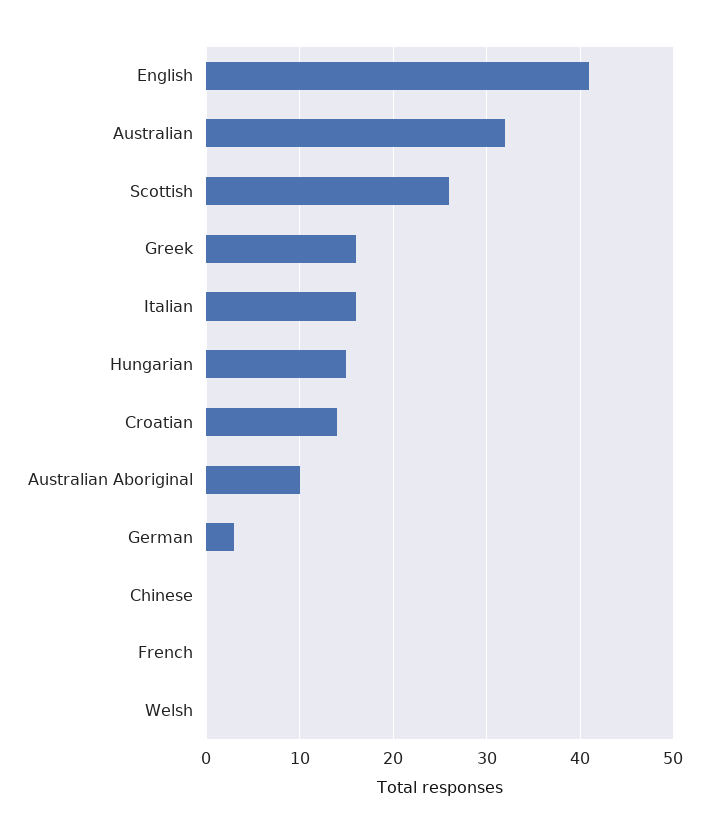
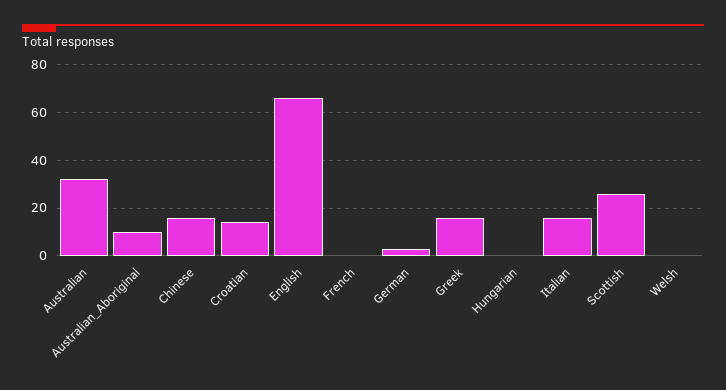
  {
-   "English": 41,
+   "English": 65,
    "Australian": 32,
    "Scottish": 26,
    "Greek": 16,
    "Italian": 16,
-   "Hungarian": 15,
+   "Hungarian": 0,
    "Croatian": 14,
    "Australian Aboriginal": 10,
    "German": 3,
-   "Chinese": 0,
+   "Chinese": 15,
    "French": 0,
    "Welsh": 0
  }

